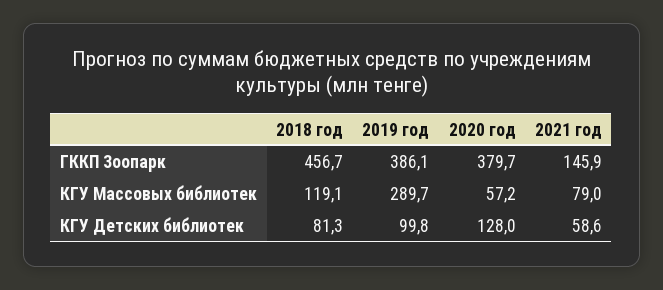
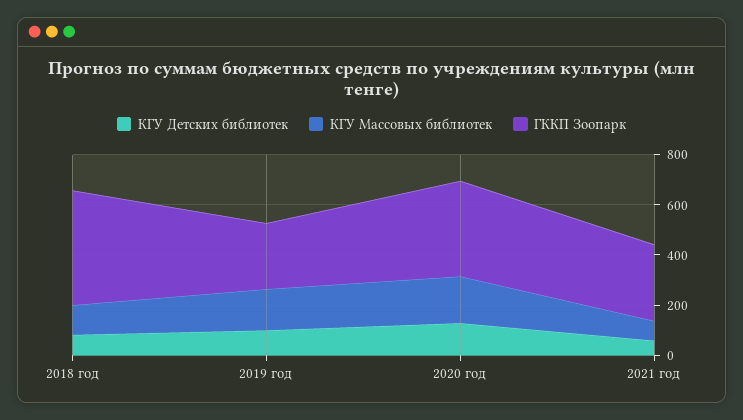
  {
    "ГККП Зоопарк": {
      "2018 год": 456.7,
-     "2019 год": 386.1,
+     "2019 год": 250,
      "2020 год": 379.7,
-     "2021 год": 145.9
+     "2021 год": 300
    },
    "КГУ Массовых библиотек": {
      "2018 год": 119.1,
-     "2019 год": 289.7,
+     "2019 год": 150,
-     "2020 год": 57.2,
+     "2020 год": 200,
      "2021 год": 79
    },
    "КГУ Детских библиотек": {
      "2018 год": 81.3,
      "2019 год": 99.8,
      "2020 год": 128,
      "2021 год": 58.6
    }
  }

